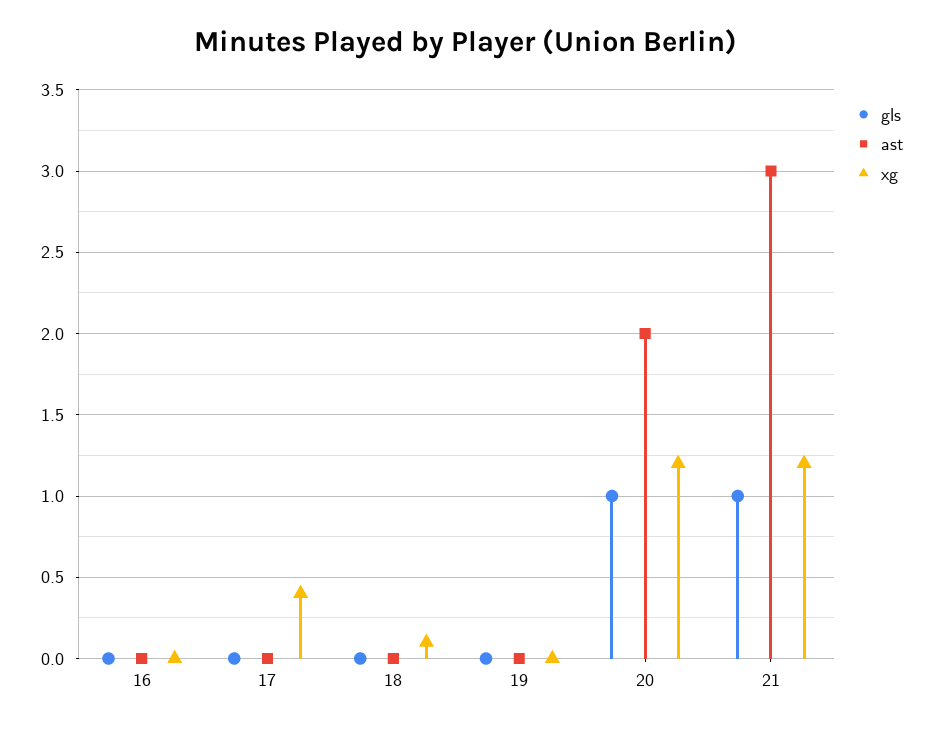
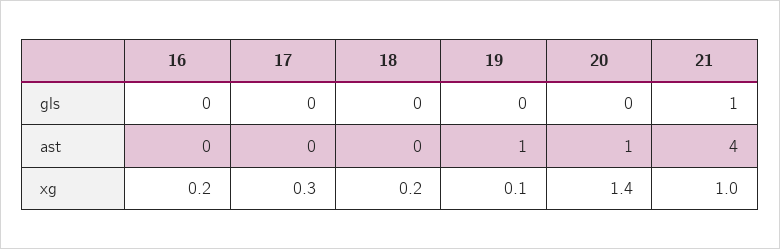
  {
    "gls": {
      "16": 0,
      "17": 0,
      "18": 0,
      "19": 0,
-     "20": 1,
+     "20": 0,
      "21": 1
    },
    "ast": {
      "16": 0,
      "17": 0,
      "18": 0,
-     "19": 0,
+     "19": 1,
-     "20": 2,
+     "20": 1,
-     "21": 3
+     "21": 4
    },
    "xg": {
-     "16": 0,
+     "16": 0.2,
-     "17": 0.4,
+     "17": 0.3,
-     "18": 0.1,
+     "18": 0.2,
-     "19": 0,
+     "19": 0.1,
-     "20": 1.2,
+     "20": 1.4,
-     "21": 1.2
+     "21": 1
    }
  }

